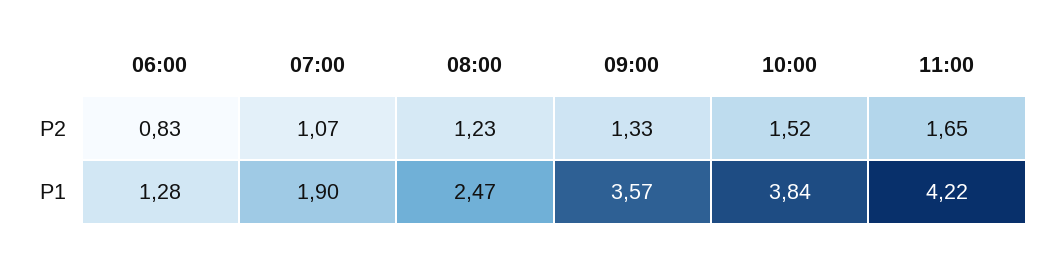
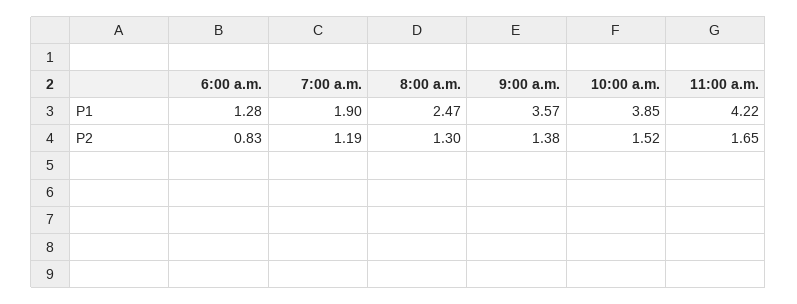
  {
    "06:00": {
      "P2": 0.83,
      "P1": 1.28
    },
    "07:00": {
-     "P2": 1.07,
+     "P2": 1.19,
      "P1": 1.9
    },
    "08:00": {
-     "P2": 1.23,
+     "P2": 1.3,
      "P1": 2.47
    },
    "09:00": {
-     "P2": 1.33,
+     "P2": 1.38,
      "P1": 3.57
    },
    "10:00": {
      "P2": 1.52,
-     "P1": 3.84
+     "P1": 3.85
    },
    "11:00": {
      "P2": 1.65,
      "P1": 4.22
    }
  }

